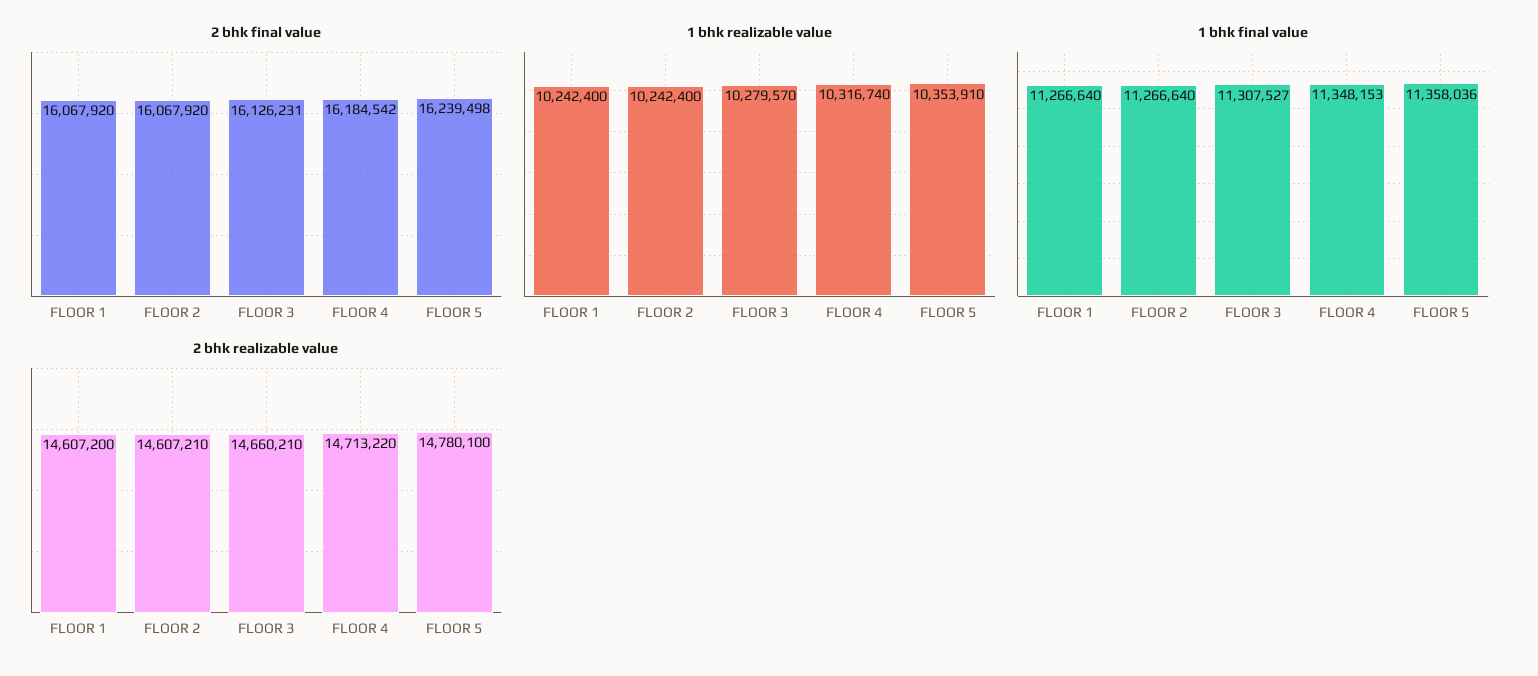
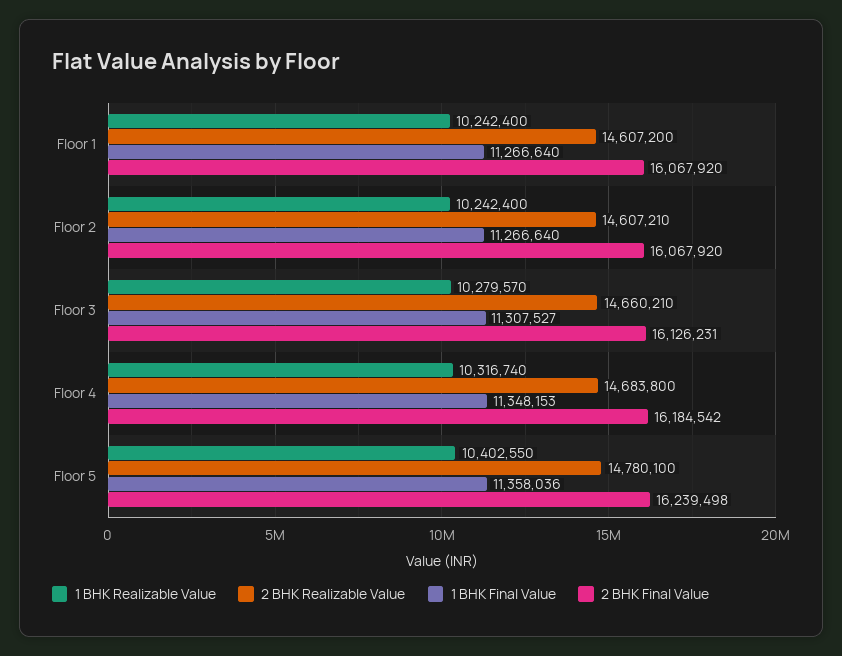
  {
    "2 bhk final value": {
      "FLOOR 1": 16067920,
      "FLOOR 2": 16067920,
      "FLOOR 3": 16126231,
      "FLOOR 4": 16184542,
      "FLOOR 5": 16239498
    },
    "1 bhk realizable value": {
      "FLOOR 1": 10242400,
      "FLOOR 2": 10242400,
      "FLOOR 3": 10279570,
      "FLOOR 4": 10316740,
-     "FLOOR 5": 10353910
+     "FLOOR 5": 10402550
    },
    "1 bhk final value": {
      "FLOOR 1": 11266640,
      "FLOOR 2": 11266640,
      "FLOOR 3": 11307527,
      "FLOOR 4": 11348153,
      "FLOOR 5": 11358036
    },
    "2 bhk realizable value": {
      "FLOOR 1": 14607200,
      "FLOOR 2": 14607210,
      "FLOOR 3": 14660210,
-     "FLOOR 4": 14713220,
+     "FLOOR 4": 14683800,
      "FLOOR 5": 14780100
    }
  }

